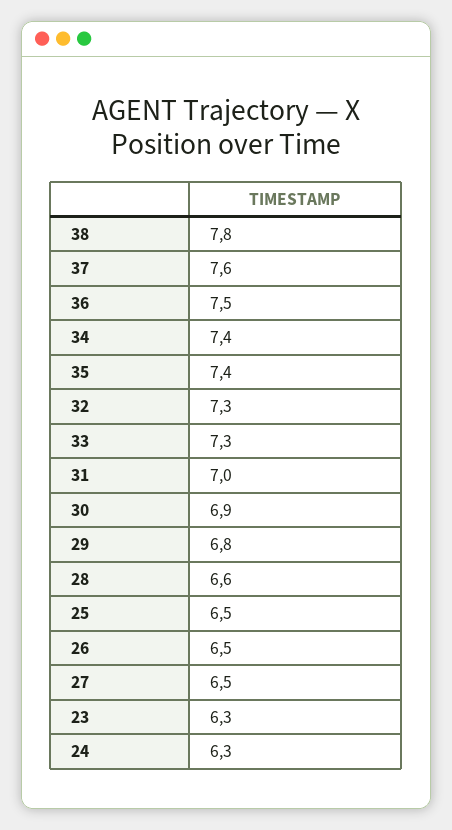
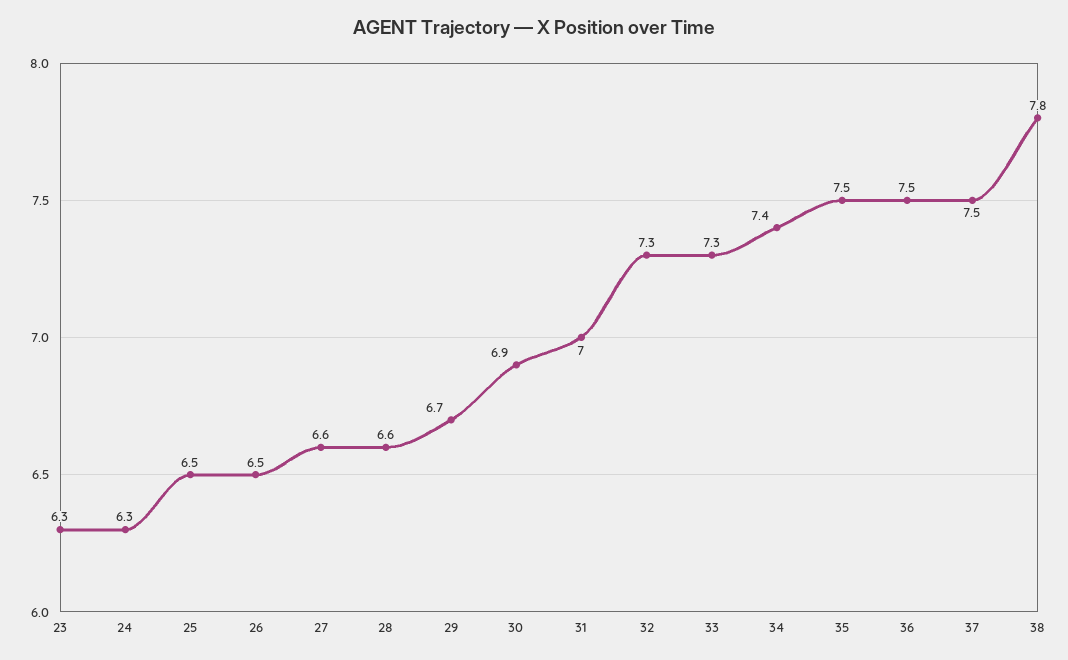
  {
    "38": 7.8,
-   "37": 7.6,
+   "37": 7.5,
    "36": 7.5,
    "34": 7.4,
-   "35": 7.4,
+   "35": 7.5,
    "32": 7.3,
    "33": 7.3,
    "31": 7,
    "30": 6.9,
-   "29": 6.8,
+   "29": 6.7,
    "28": 6.6,
    "25": 6.5,
    "26": 6.5,
-   "27": 6.5,
+   "27": 6.6,
    "23": 6.3,
    "24": 6.3
  }

